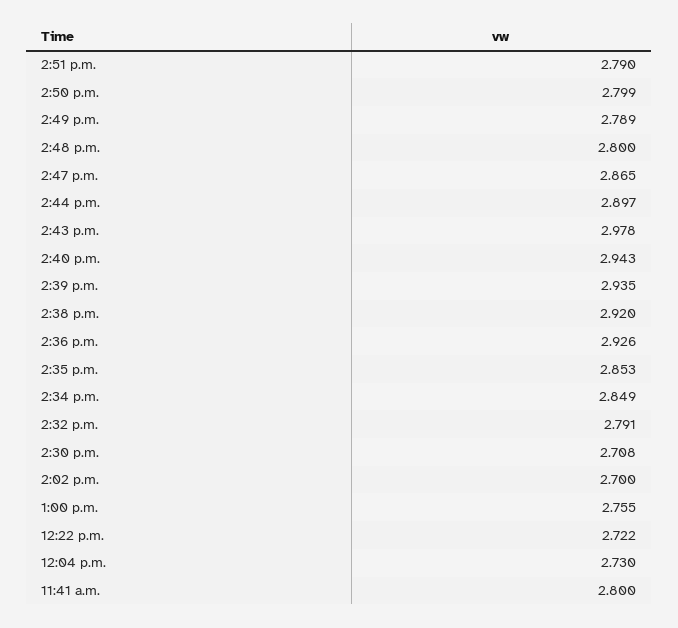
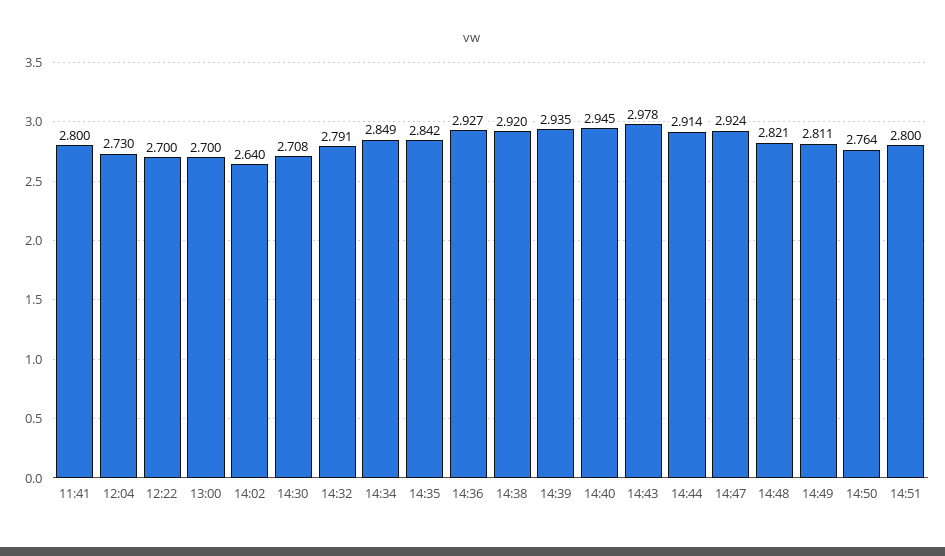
  {
-   "2:51 p.m.": 2.79,
+   "2:51 p.m.": 2.8,
-   "2:50 p.m.": 2.799,
+   "2:50 p.m.": 2.764,
-   "2:49 p.m.": 2.789,
+   "2:49 p.m.": 2.811,
-   "2:48 p.m.": 2.8,
+   "2:48 p.m.": 2.821,
-   "2:47 p.m.": 2.865,
+   "2:47 p.m.": 2.924,
-   "2:44 p.m.": 2.897,
+   "2:44 p.m.": 2.914,
    "2:43 p.m.": 2.978,
-   "2:40 p.m.": 2.943,
+   "2:40 p.m.": 2.945,
    "2:39 p.m.": 2.935,
    "2:38 p.m.": 2.92,
-   "2:36 p.m.": 2.926,
+   "2:36 p.m.": 2.927,
-   "2:35 p.m.": 2.853,
+   "2:35 p.m.": 2.842,
    "2:34 p.m.": 2.849,
    "2:32 p.m.": 2.791,
    "2:30 p.m.": 2.708,
-   "2:02 p.m.": 2.7,
+   "2:02 p.m.": 2.64,
-   "1:00 p.m.": 2.755,
+   "1:00 p.m.": 2.7,
-   "12:22 p.m.": 2.722,
+   "12:22 p.m.": 2.7,
    "12:04 p.m.": 2.73,
    "11:41 a.m.": 2.8
  }

